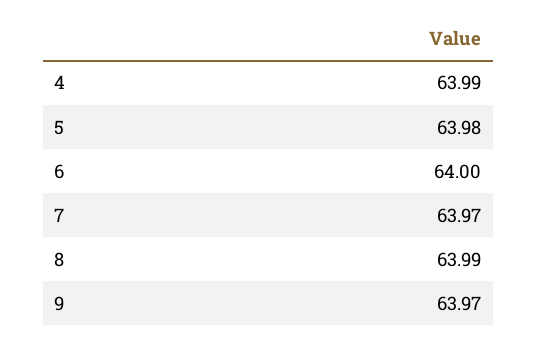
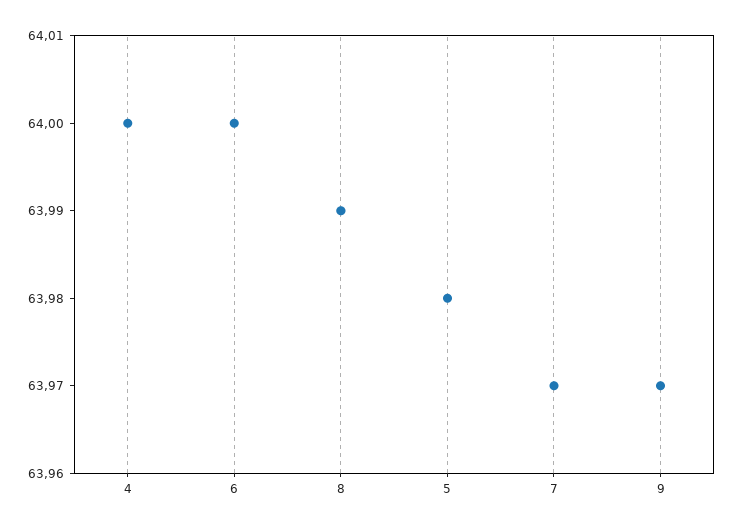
  {
-   "4": 63.99,
+   "4": 64,
    "5": 63.98,
    "6": 64,
    "7": 63.97,
    "8": 63.99,
    "9": 63.97
  }

